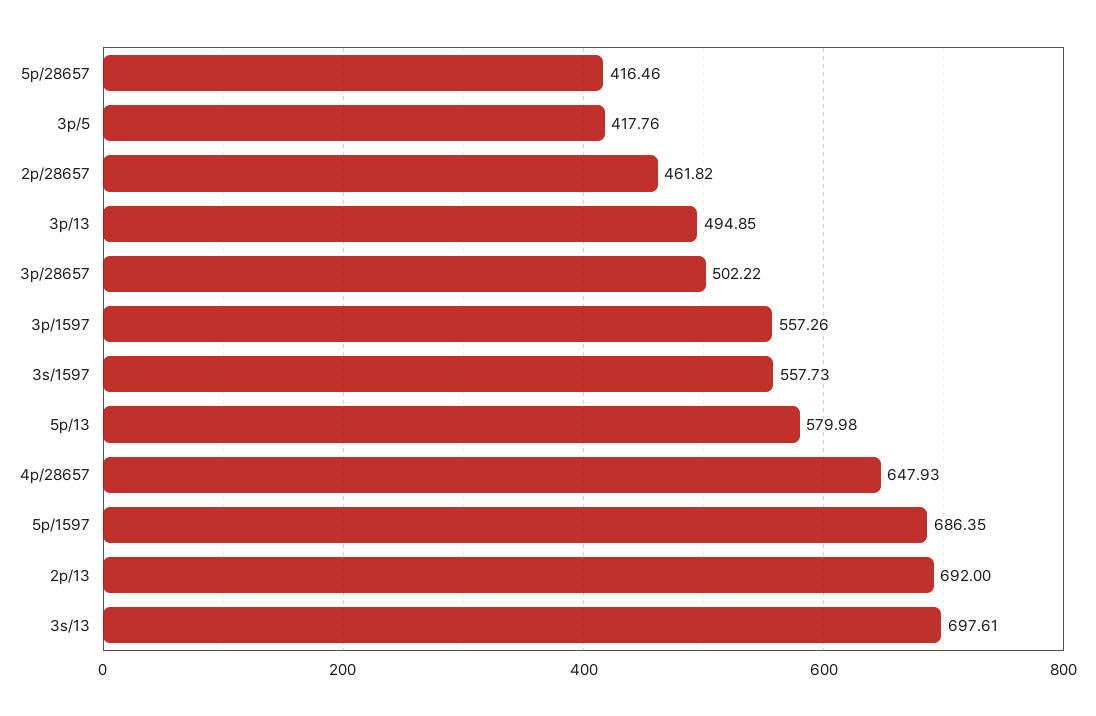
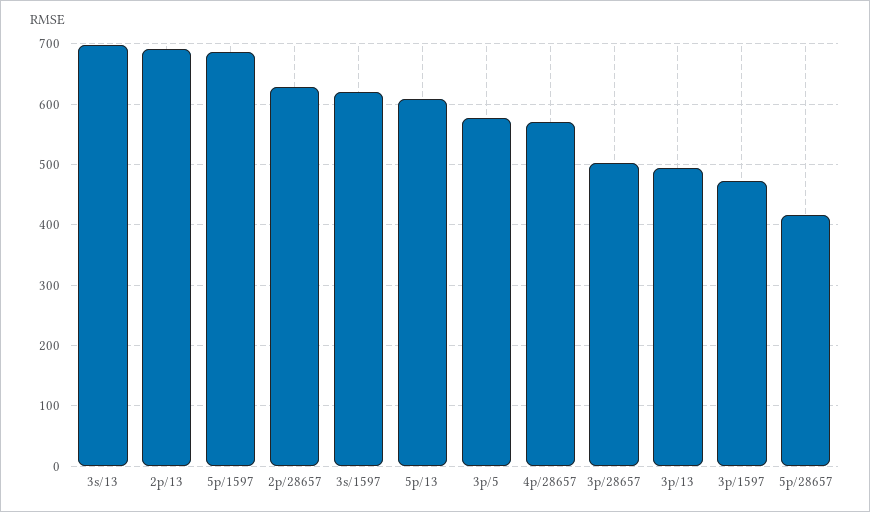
  {
    "5p/28657": 416.46,
-   "3p/5": 417.76,
+   "3p/5": 580,
-   "2p/28657": 461.82,
+   "2p/28657": 630,
    "3p/13": 494.85,
    "3p/28657": 502.22,
-   "3p/1597": 557.26,
+   "3p/1597": 470,
-   "3s/1597": 557.73,
+   "3s/1597": 620,
-   "5p/13": 579.98,
+   "5p/13": 610,
-   "4p/28657": 647.93,
+   "4p/28657": 570,
    "5p/1597": 686.35,
    "2p/13": 692,
    "3s/13": 697.61
  }

